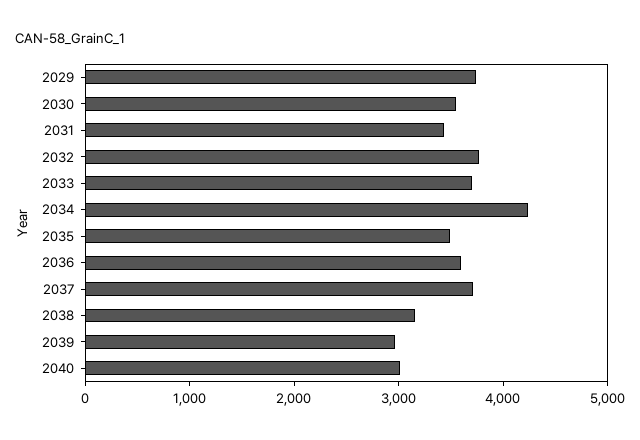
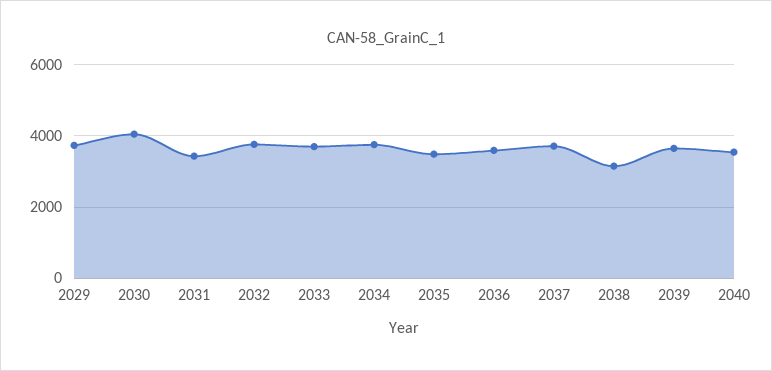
  {
    "2029": 3800,
-   "2030": 3600,
+   "2030": 4000,
    "2031": 3400,
    "2032": 3800,
    "2033": 3800,
-   "2034": 4200,
+   "2034": 3800,
    "2035": 3400,
    "2036": 3600,
    "2037": 3800,
    "2038": 3200,
-   "2039": 3000,
+   "2039": 3600,
-   "2040": 3000
+   "2040": 3600
  }

